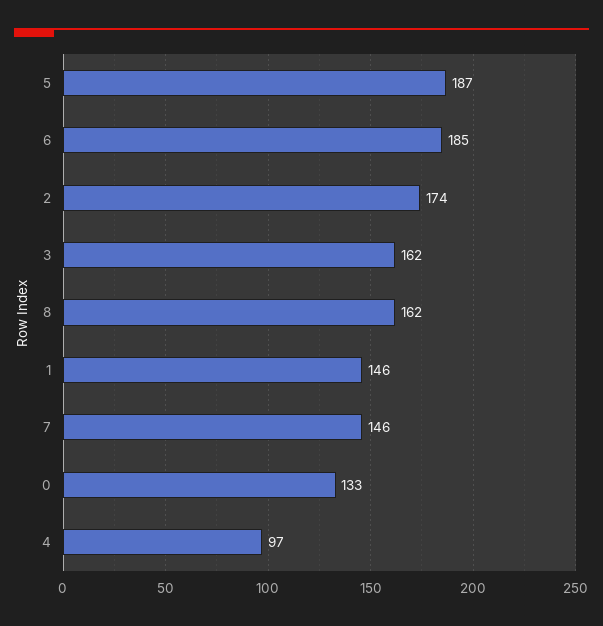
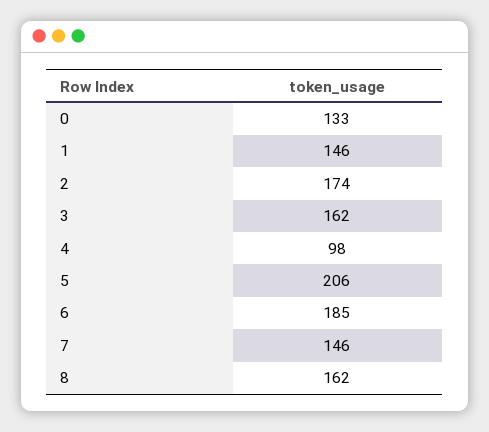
  {
-   "5": 187,
+   "5": 206,
    "6": 185,
    "2": 174,
    "3": 162,
    "8": 162,
    "1": 146,
    "7": 146,
    "0": 133,
-   "4": 97
+   "4": 98
  }

